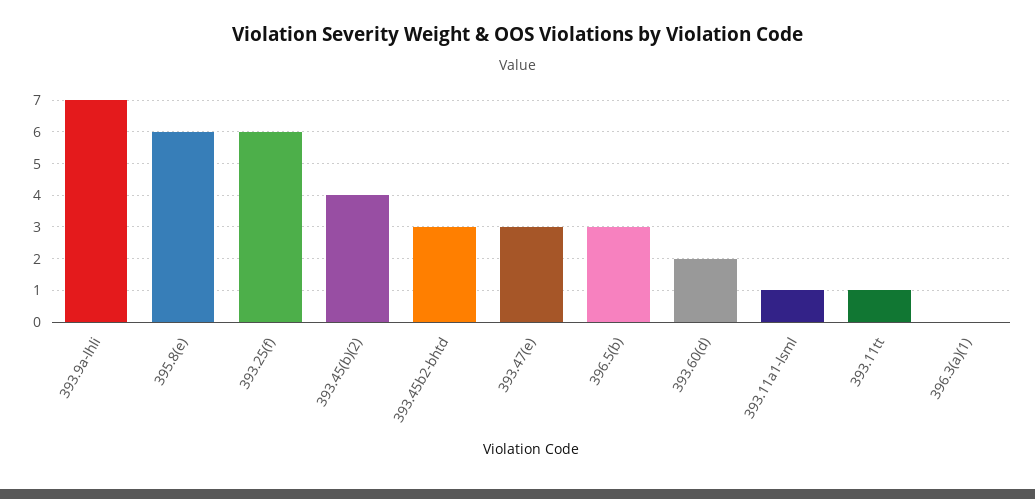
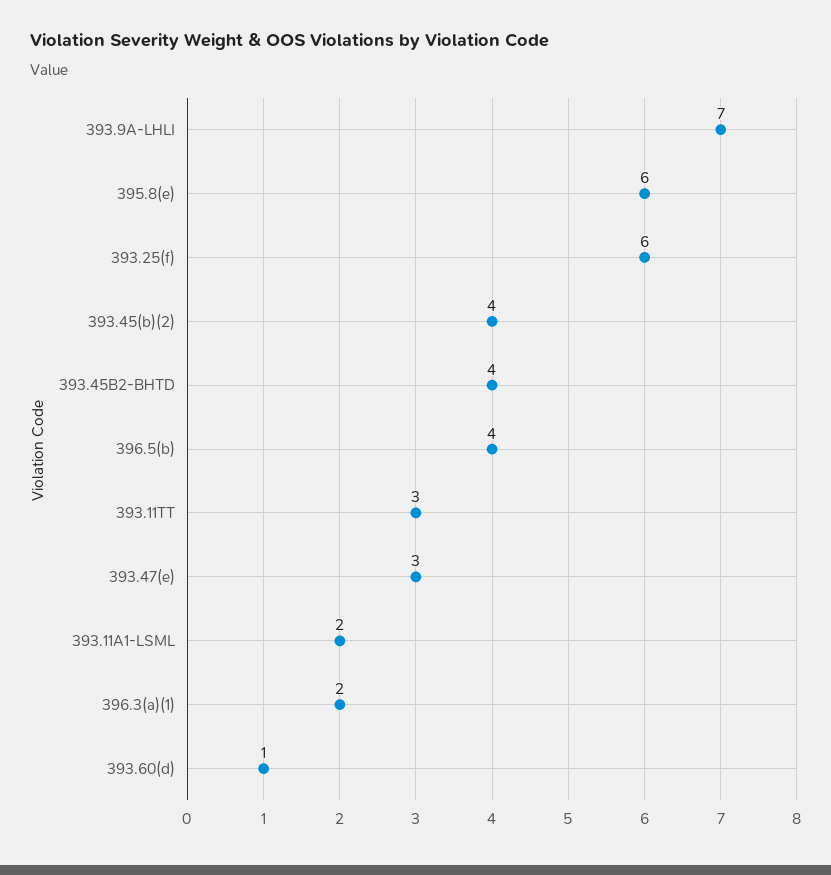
  {
    "393.9a-lhli": 7,
    "395.8(e)": 6,
    "393.25(f)": 6,
    "393.45(b)(2)": 4,
-   "393.45b2-bhtd": 3,
+   "393.45b2-bhtd": 4,
    "393.47(e)": 3,
-   "396.5(b)": 3,
+   "396.5(b)": 4,
-   "393.60(d)": 2,
+   "393.60(d)": 1,
-   "393.11a1-lsml": 1,
+   "393.11a1-lsml": 2,
-   "393.11tt": 1,
+   "393.11tt": 3,
-   "396.3(a)(1)": 0
+   "396.3(a)(1)": 2
  }

